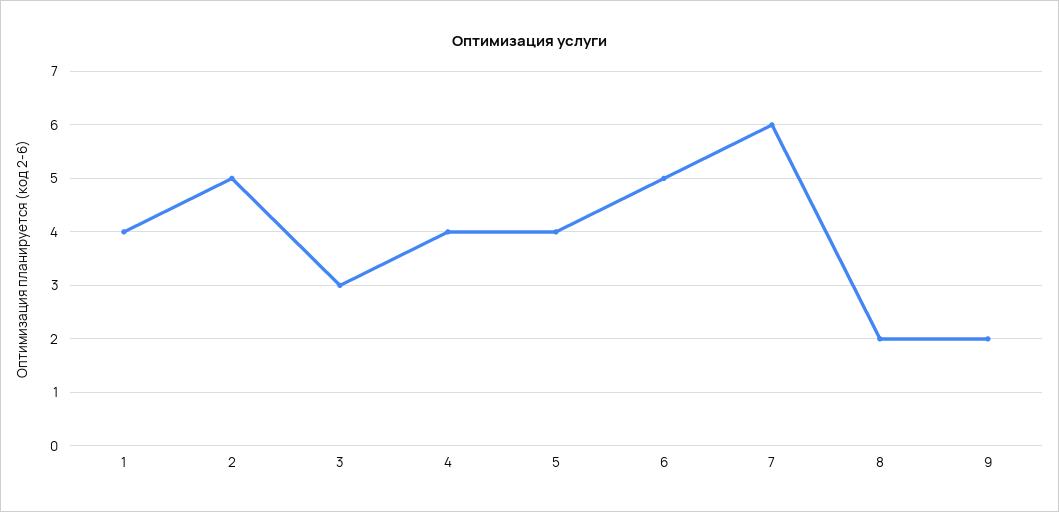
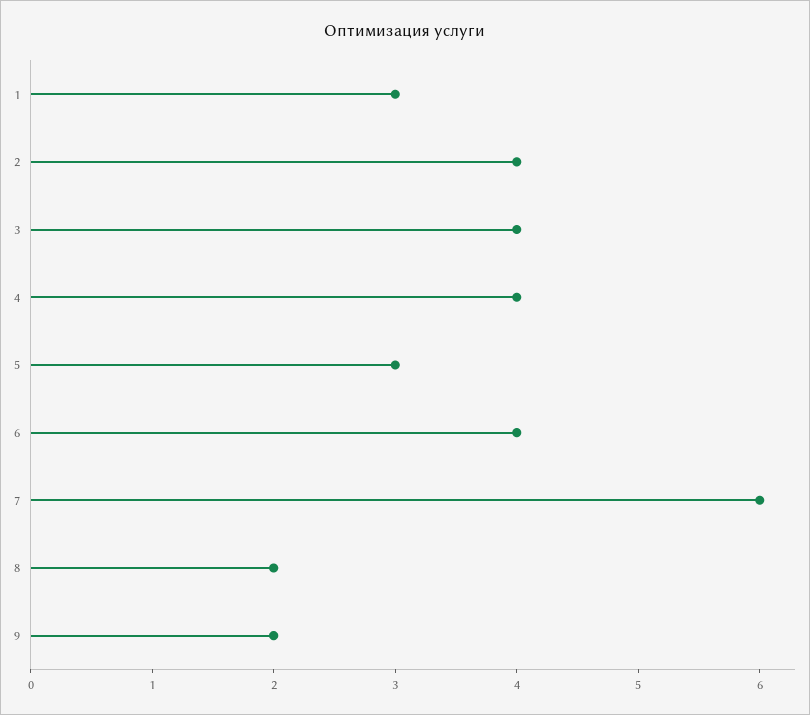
  {
-   "1": 4,
+   "1": 3,
-   "2": 5,
+   "2": 4,
-   "3": 3,
+   "3": 4,
    "4": 4,
-   "5": 4,
+   "5": 3,
-   "6": 5,
+   "6": 4,
    "7": 6,
    "8": 2,
    "9": 2
  }

